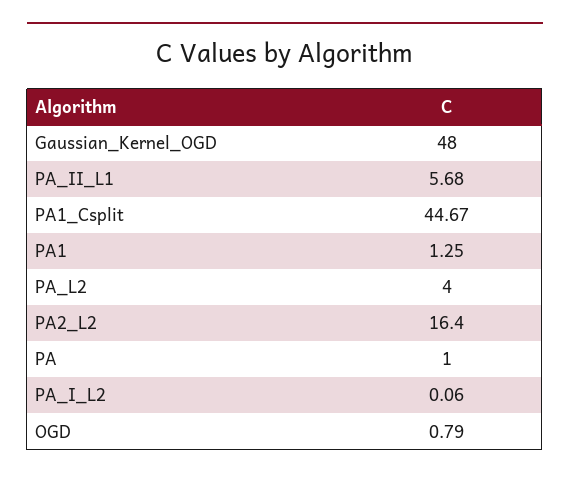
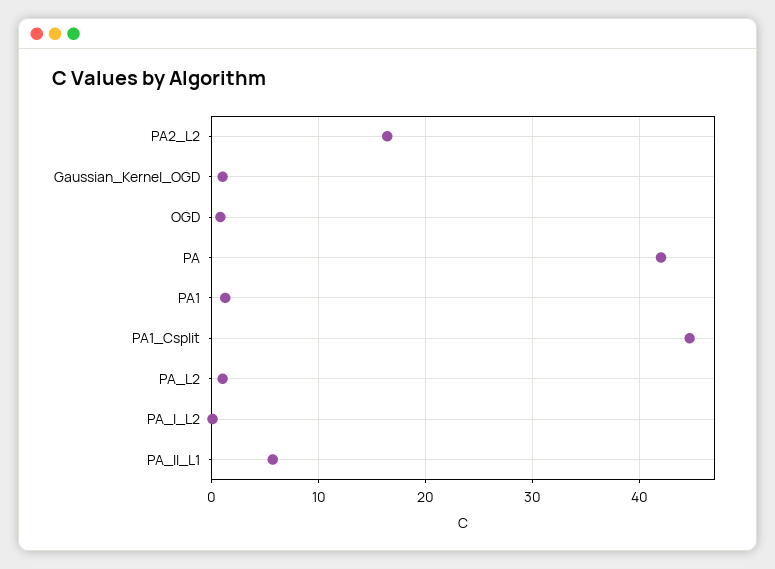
  {
-   "Gaussian_Kernel_OGD": 48,
+   "Gaussian_Kernel_OGD": 1,
    "PA_II_L1": 5.68,
    "PA1_Csplit": 44.67,
    "PA1": 1.25,
-   "PA_L2": 4,
+   "PA_L2": 1,
    "PA2_L2": 16.4,
-   "PA": 1,
+   "PA": 42,
    "PA_I_L2": 0.06,
    "OGD": 0.79
  }

